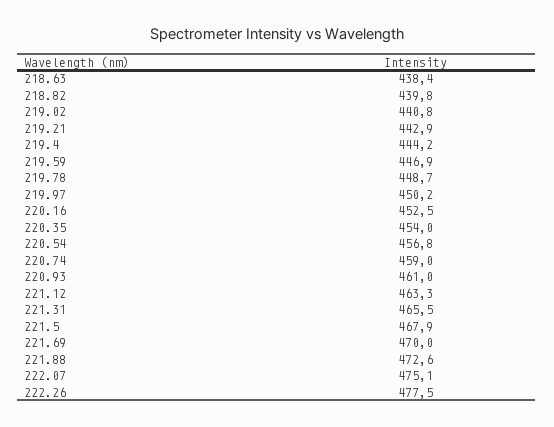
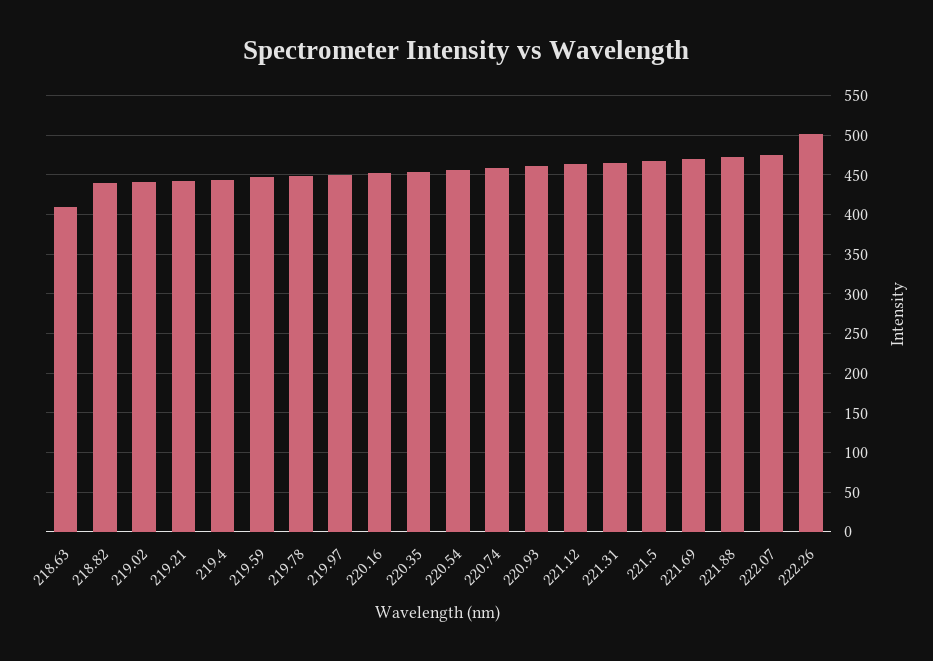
  {
-   "218.63": 438.4,
+   "218.63": 410,
    "218.82": 439.8,
    "219.02": 440.8,
    "219.21": 442.9,
    "219.4": 444.2,
    "219.59": 446.9,
    "219.78": 448.7,
    "219.97": 450.2,
    "220.16": 452.5,
    "220.35": 454,
    "220.54": 456.8,
    "220.74": 459,
    "220.93": 461,
    "221.12": 463.3,
    "221.31": 465.5,
    "221.5": 467.9,
    "221.69": 470,
    "221.88": 472.6,
    "222.07": 475.1,
-   "222.26": 477.5
+   "222.26": 500
  }

